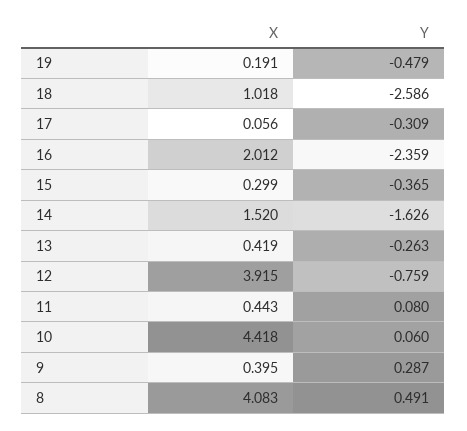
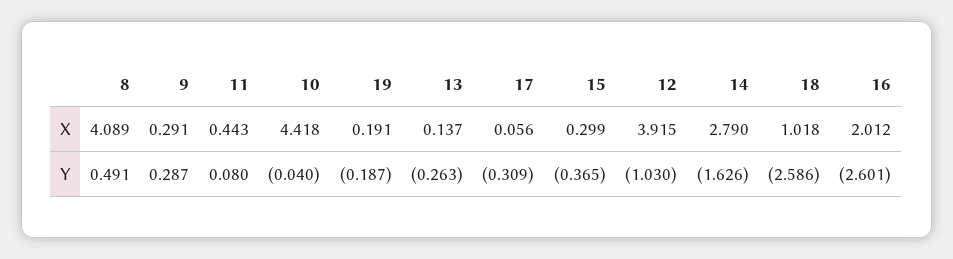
  {
    "X": {
      "19": 0.191,
      "18": 1.018,
      "17": 0.056,
      "16": 2.012,
      "15": 0.299,
-     "14": 1.52,
+     "14": 2.79,
-     "13": 0.419,
+     "13": 0.137,
      "12": 3.915,
      "11": 0.443,
      "10": 4.418,
-     "9": 0.395,
+     "9": 0.291,
-     "8": 4.083
+     "8": 4.089
    },
    "Y": {
-     "19": -0.479,
+     "19": -0.187,
      "18": -2.586,
      "17": -0.309,
-     "16": -2.359,
+     "16": -2.601,
      "15": -0.365,
      "14": -1.626,
      "13": -0.263,
-     "12": -0.759,
+     "12": -1.03,
      "11": 0.08,
-     "10": 0.06,
+     "10": -0.04,
      "9": 0.287,
      "8": 0.491
    }
  }

